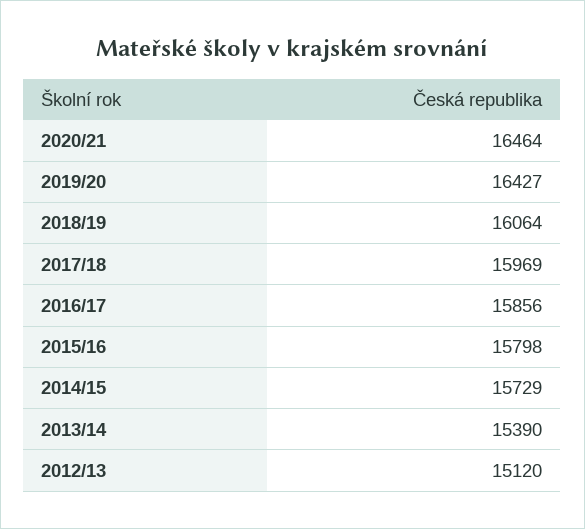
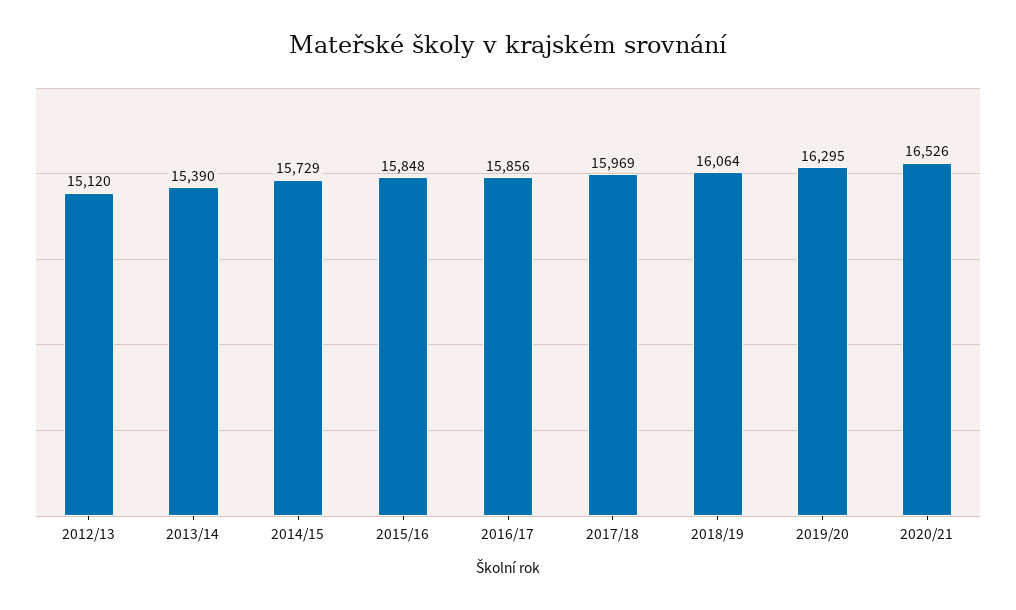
  {
-   "2020/21": 16464,
+   "2020/21": 16526,
-   "2019/20": 16427,
+   "2019/20": 16295,
    "2018/19": 16064,
    "2017/18": 15969,
    "2016/17": 15856,
-   "2015/16": 15798,
+   "2015/16": 15848,
    "2014/15": 15729,
    "2013/14": 15390,
    "2012/13": 15120
  }

